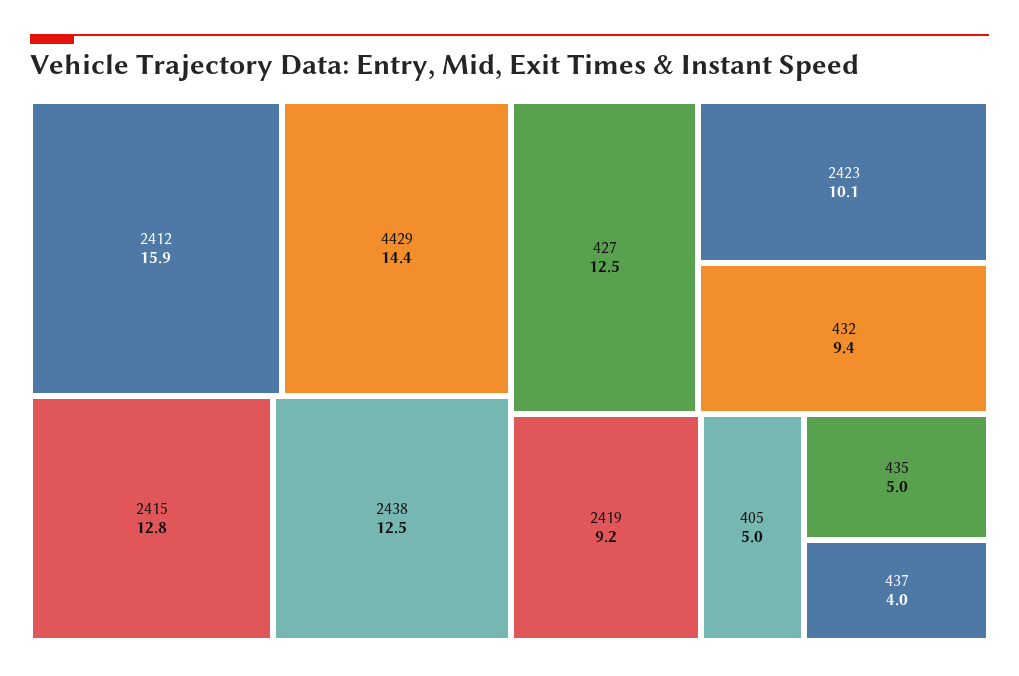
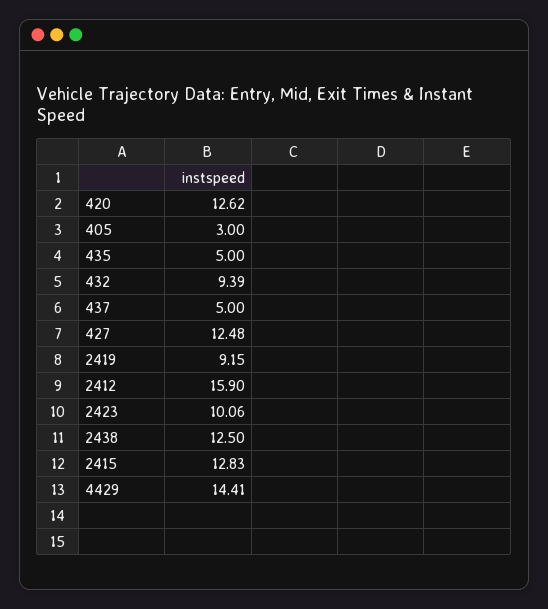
  {
    "2412": 15.9,
    "4429": 14.41,
    "2415": 12.83,
    "2438": 12.5,
    "427": 12.48,
    "2423": 10.06,
    "432": 9.39,
    "2419": 9.15,
-   "405": 5,
+   "405": 3,
    "435": 5,
-   "437": 4
+   "437": 5,
+   "420": 12.62
  }

